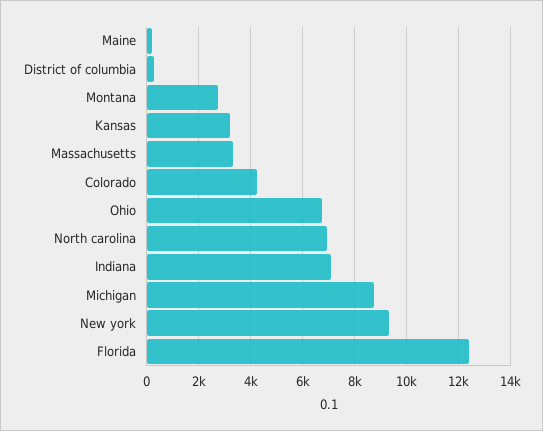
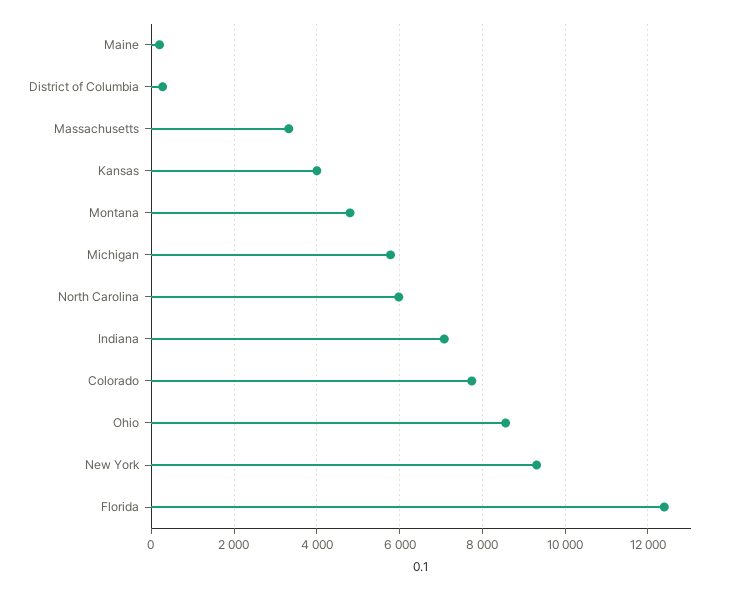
  {
    "Maine": 200,
    "District of columbia": 200,
-   "Montana": 2750,
+   "Montana": 4800,
-   "Kansas": 3250,
+   "Kansas": 4000,
    "Massachusetts": 3400,
-   "Colorado": 4250,
+   "Colorado": 7800,
-   "Ohio": 6750,
+   "Ohio": 8600,
-   "North carolina": 7000,
+   "North carolina": 6000,
    "Indiana": 7000,
-   "Michigan": 8750,
+   "Michigan": 5800,
    "New york": 9400,
    "Florida": 12400
  }

